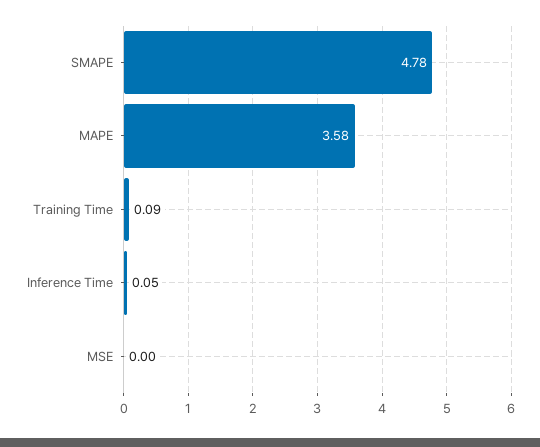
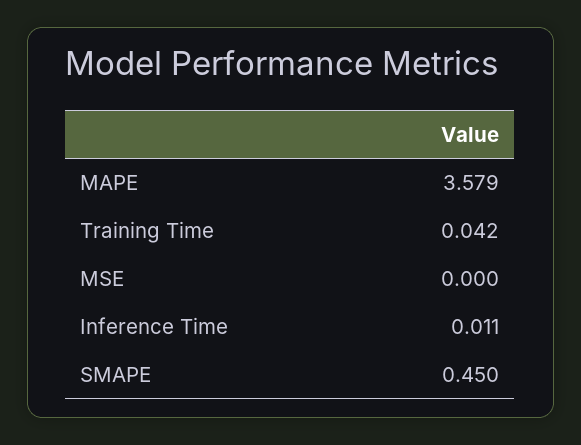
  {
-   "SMAPE": 4.78,
+   "SMAPE": 0.45,
    "MAPE": 3.579,
-   "Training Time": 0.09,
+   "Training Time": 0.042,
-   "Inference Time": 0.05,
+   "Inference Time": 0.011,
    "MSE": 0
  }

